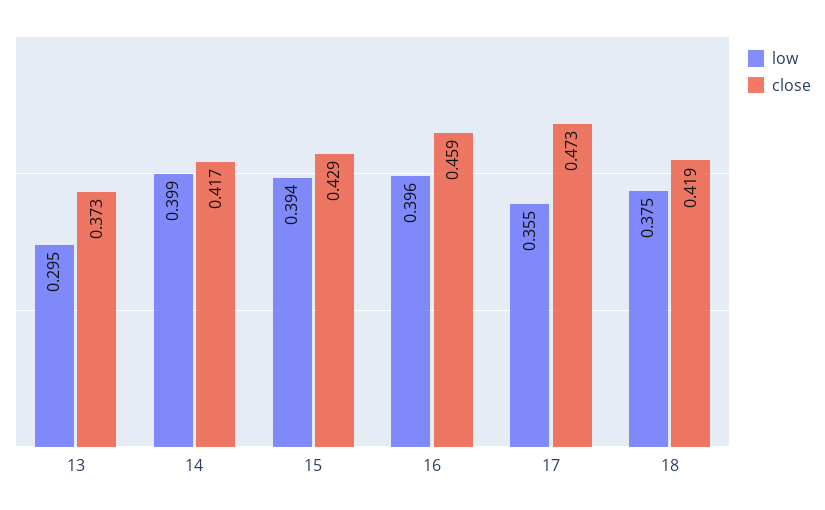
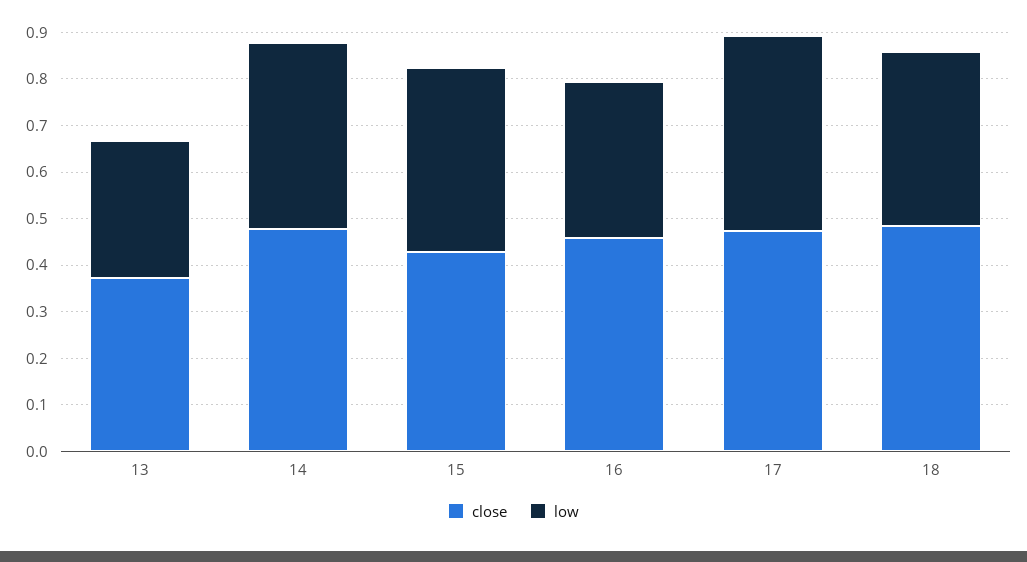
  {
    "low": {
      "13": 0.295,
      "14": 0.399,
      "15": 0.394,
-     "16": 0.396,
+     "16": 0.34,
-     "17": 0.355,
+     "17": 0.42,
      "18": 0.375
    },
    "close": {
      "13": 0.373,
-     "14": 0.417,
+     "14": 0.48,
      "15": 0.429,
      "16": 0.459,
      "17": 0.473,
-     "18": 0.419
+     "18": 0.48
    }
  }

